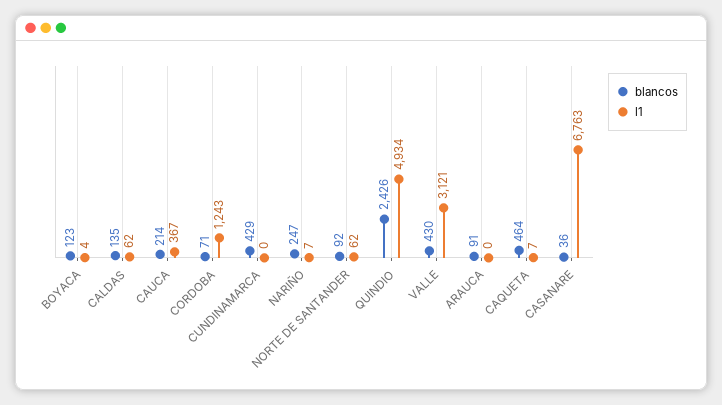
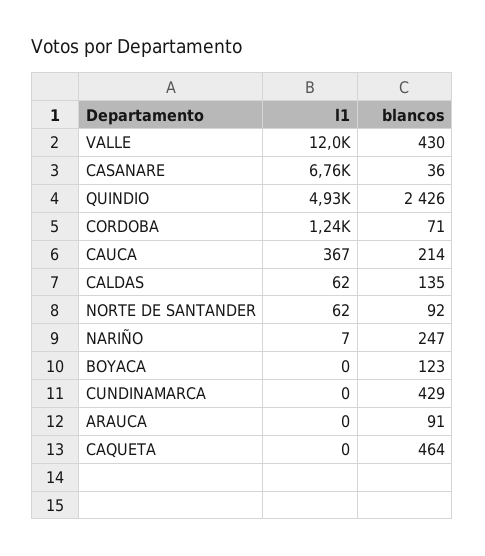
  {
    "blancos": {
      "BOYACA": 123,
      "CALDAS": 135,
      "CAUCA": 214,
      "CORDOBA": 71,
      "CUNDINAMARCA": 429,
      "NARIÑO": 247,
      "NORTE DE SANTANDER": 92,
      "QUINDIO": 2426,
      "VALLE": 430,
      "ARAUCA": 91,
      "CAQUETA": 464,
      "CASANARE": 36
    },
    "l1": {
-     "BOYACA": 4,
+     "BOYACA": 0,
      "CALDAS": 62,
      "CAUCA": 367,
      "CORDOBA": 1243,
      "CUNDINAMARCA": 0,
      "NARIÑO": 7,
      "NORTE DE SANTANDER": 62,
      "QUINDIO": 4934,
-     "VALLE": 3121,
+     "VALLE": 12000,
      "ARAUCA": 0,
-     "CAQUETA": 7,
+     "CAQUETA": 0,
      "CASANARE": 6763
    }
  }

